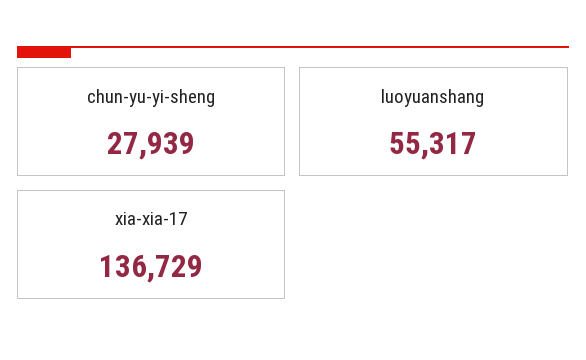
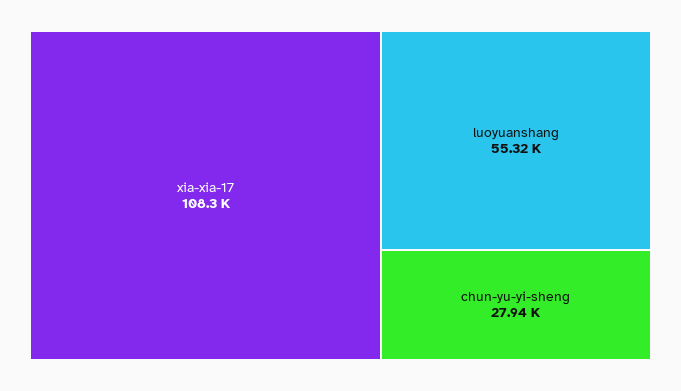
  {
    "chun-yu-yi-sheng": 27939,
    "luoyuanshang": 55317,
-   "xia-xia-17": 136729
+   "xia-xia-17": 108300
  }

